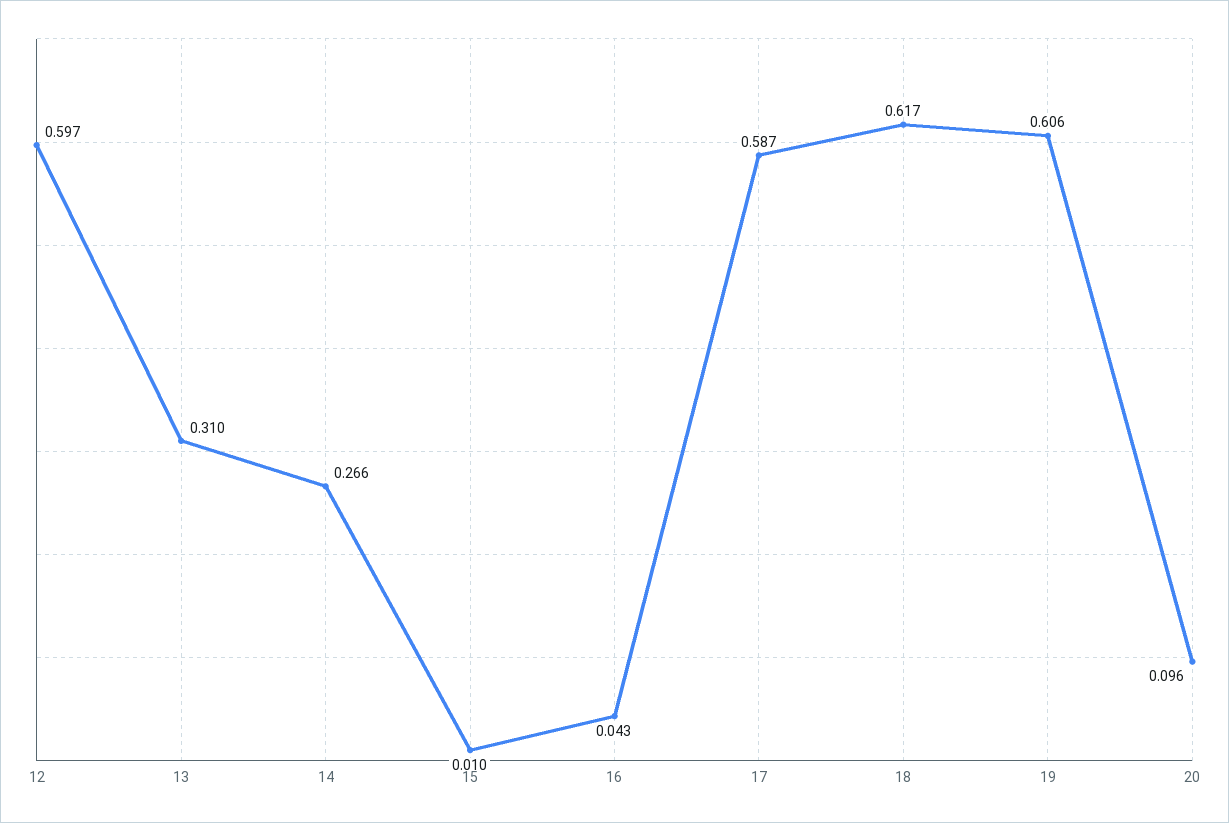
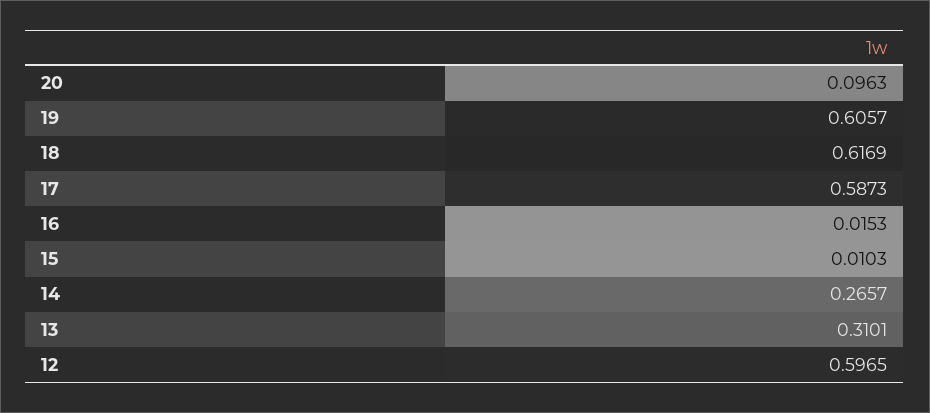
  {
    "12": 0.5965,
    "13": 0.3101,
    "14": 0.2657,
    "15": 0.0103,
-   "16": 0.043,
+   "16": 0.0153,
    "17": 0.5873,
    "18": 0.6169,
    "19": 0.6057,
    "20": 0.0963
  }

